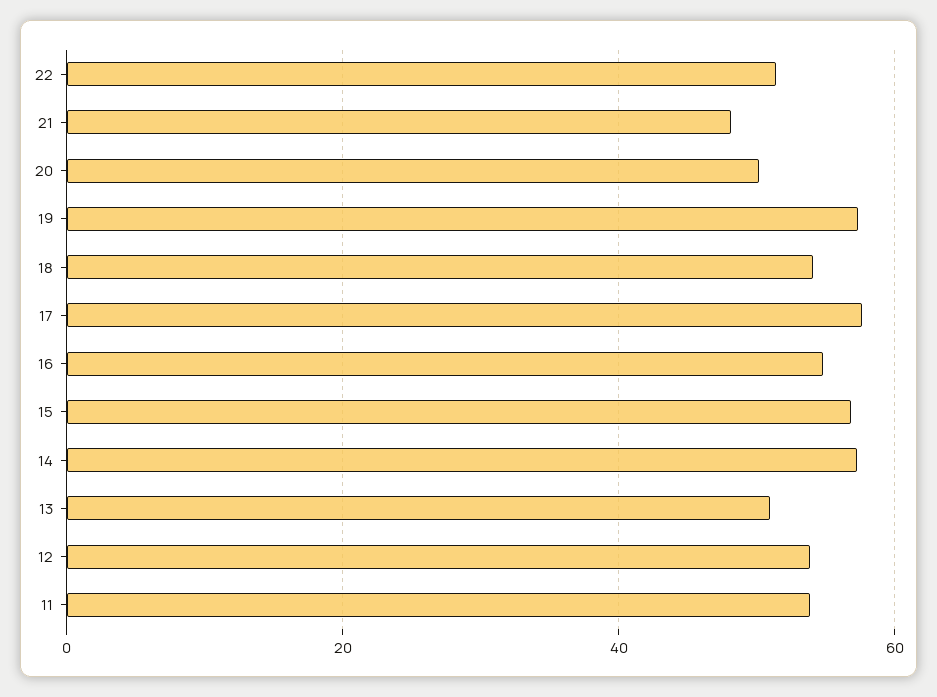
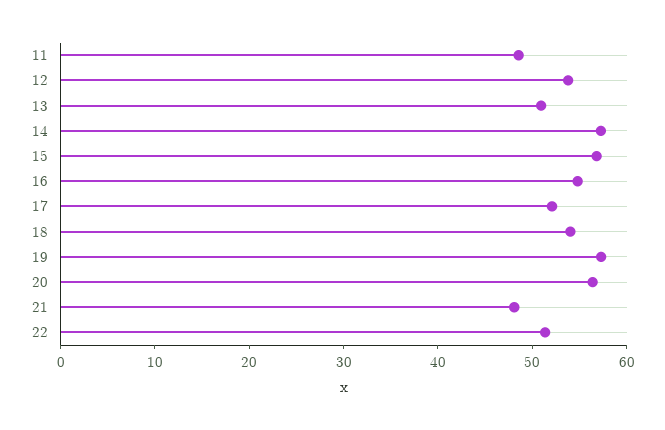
  {
    "22": 52,
    "21": 48,
-   "20": 50,
+   "20": 56,
    "19": 58,
    "18": 54,
-   "17": 58,
+   "17": 52,
    "16": 54,
    "15": 56,
    "14": 58,
    "13": 50,
    "12": 54,
-   "11": 54
+   "11": 48
  }

